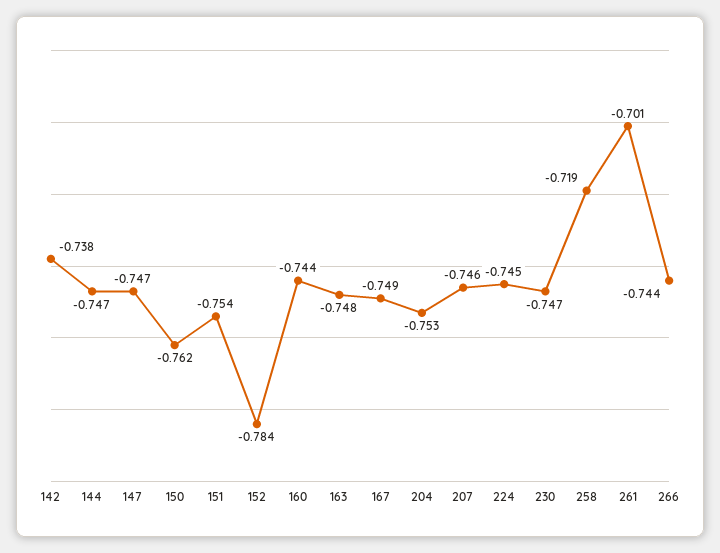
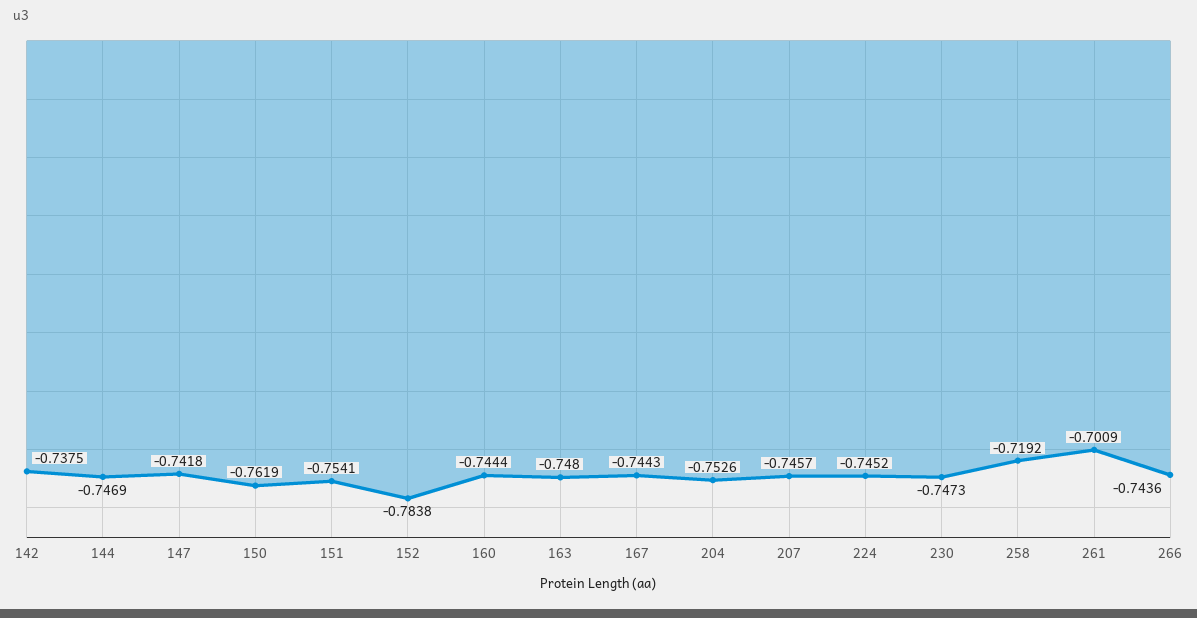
  {
    "142": -0.7375,
    "144": -0.7469,
-   "147": -0.747,
+   "147": -0.7418,
    "150": -0.7619,
    "151": -0.7541,
    "152": -0.7838,
    "160": -0.7444,
    "163": -0.748,
-   "167": -0.749,
+   "167": -0.7443,
    "204": -0.7526,
    "207": -0.7457,
    "224": -0.7452,
    "230": -0.7473,
    "258": -0.7192,
    "261": -0.7009,
    "266": -0.7436
  }

